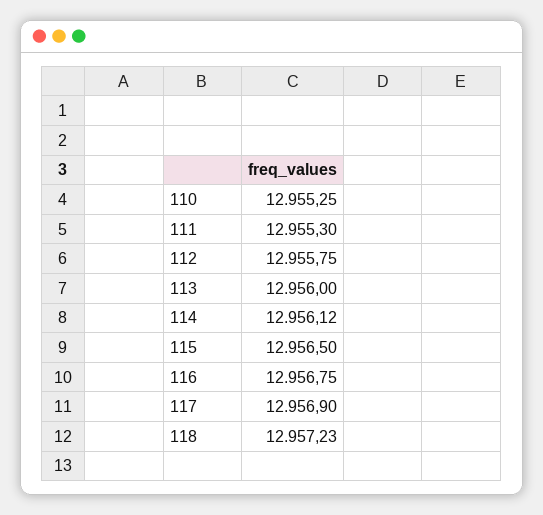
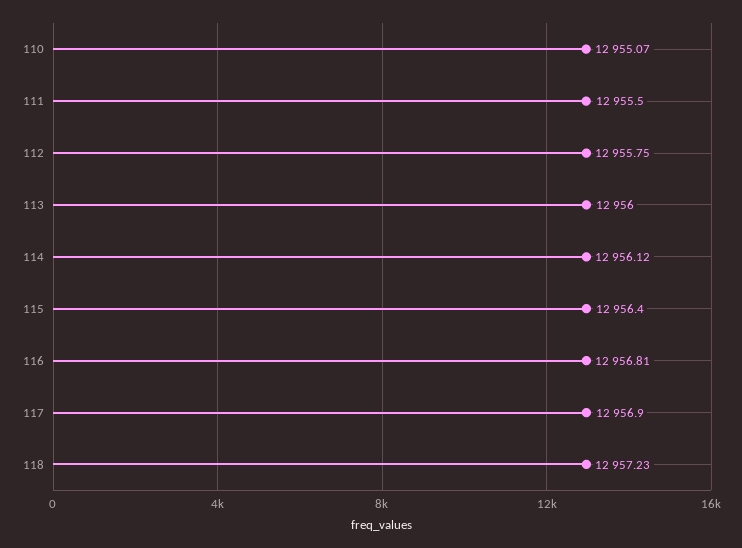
  {
-   "110": 12955.25,
+   "110": 12955.07,
-   "111": 12955.3,
+   "111": 12955.5,
    "112": 12955.75,
    "113": 12956,
    "114": 12956.12,
-   "115": 12956.5,
+   "115": 12956.4,
-   "116": 12956.75,
+   "116": 12956.81,
    "117": 12956.9,
    "118": 12957.23
  }

